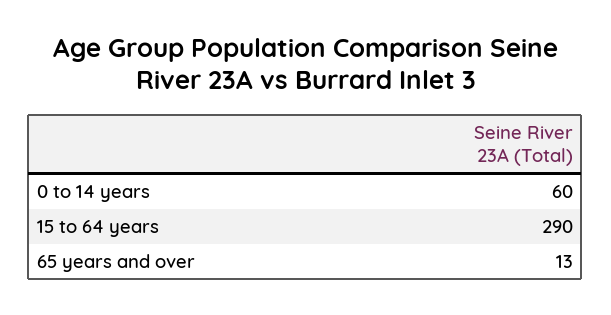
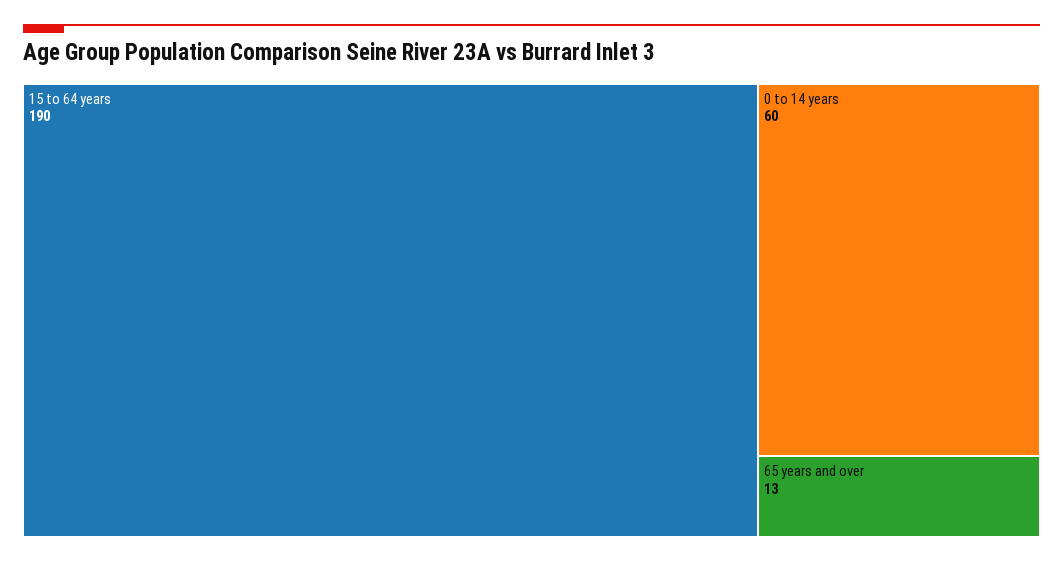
  {
    "0 to 14 years": 60,
-   "15 to 64 years": 290,
+   "15 to 64 years": 190,
    "65 years and over": 13
  }

